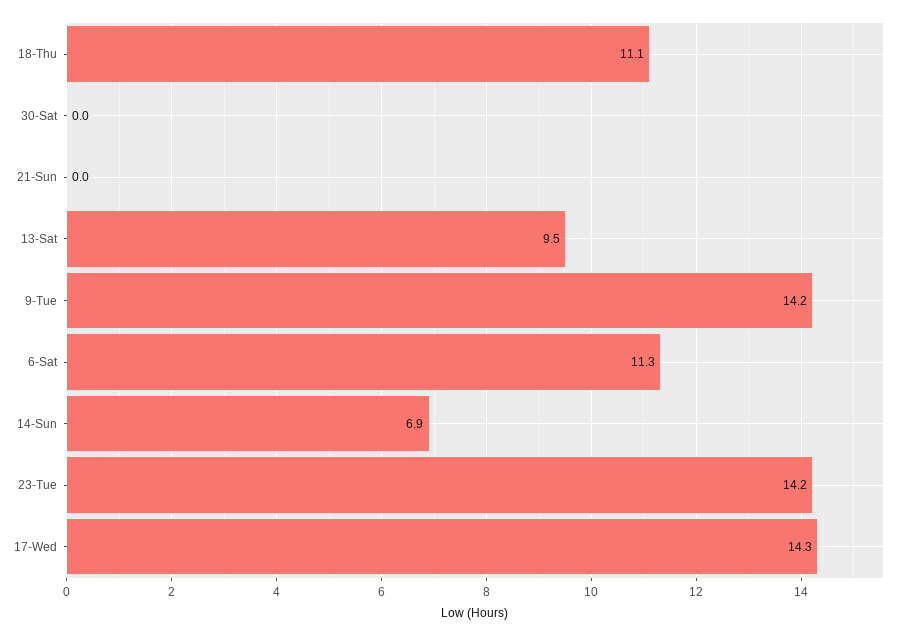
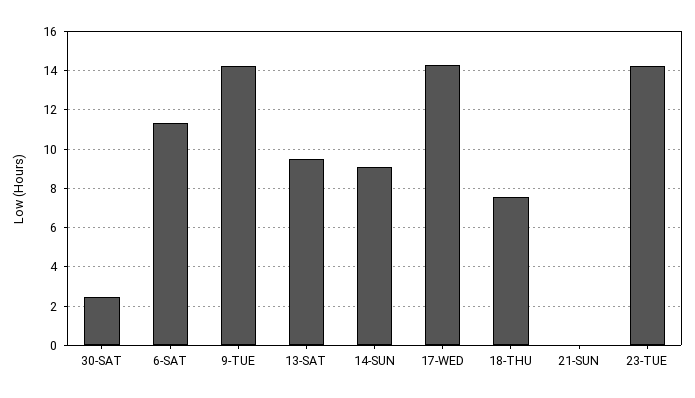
  {
-   "18-Thu": 11.1,
+   "18-Thu": 7.5,
-   "30-Sat": 0,
+   "30-Sat": 2.5,
    "21-Sun": 0,
    "13-Sat": 9.5,
    "9-Tue": 14.2,
    "6-Sat": 11.3,
-   "14-Sun": 6.9,
+   "14-Sun": 9,
    "23-Tue": 14.2,
    "17-Wed": 14.3
  }

